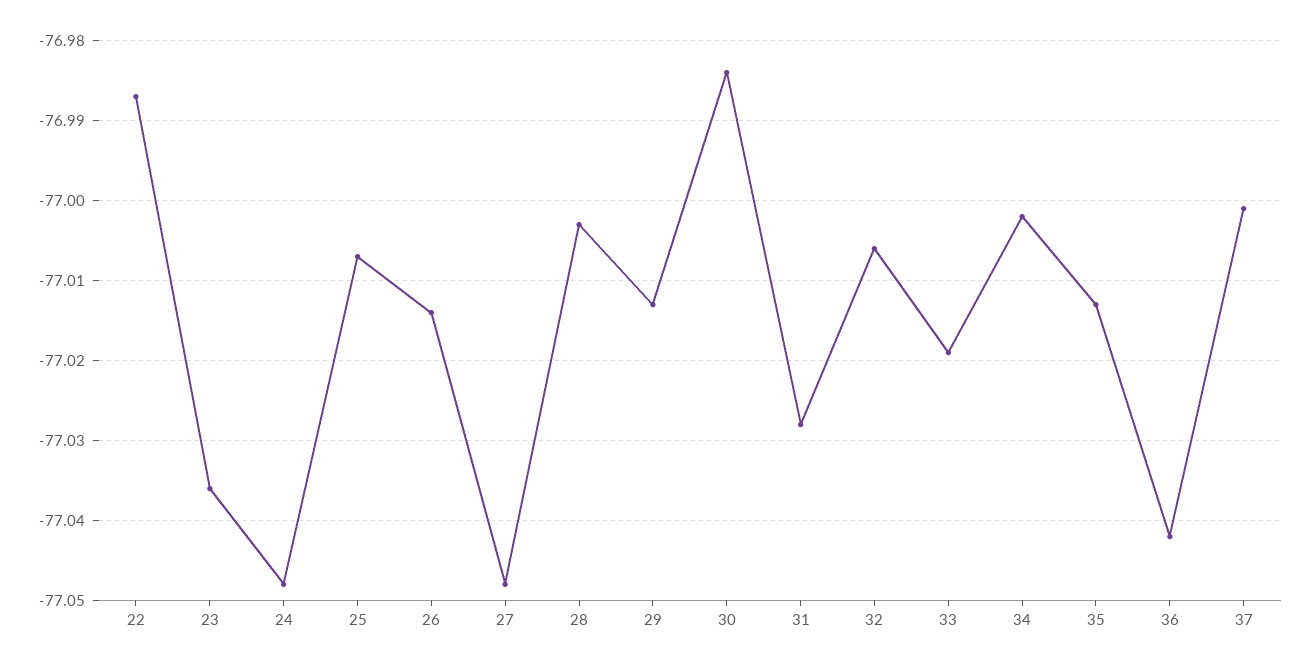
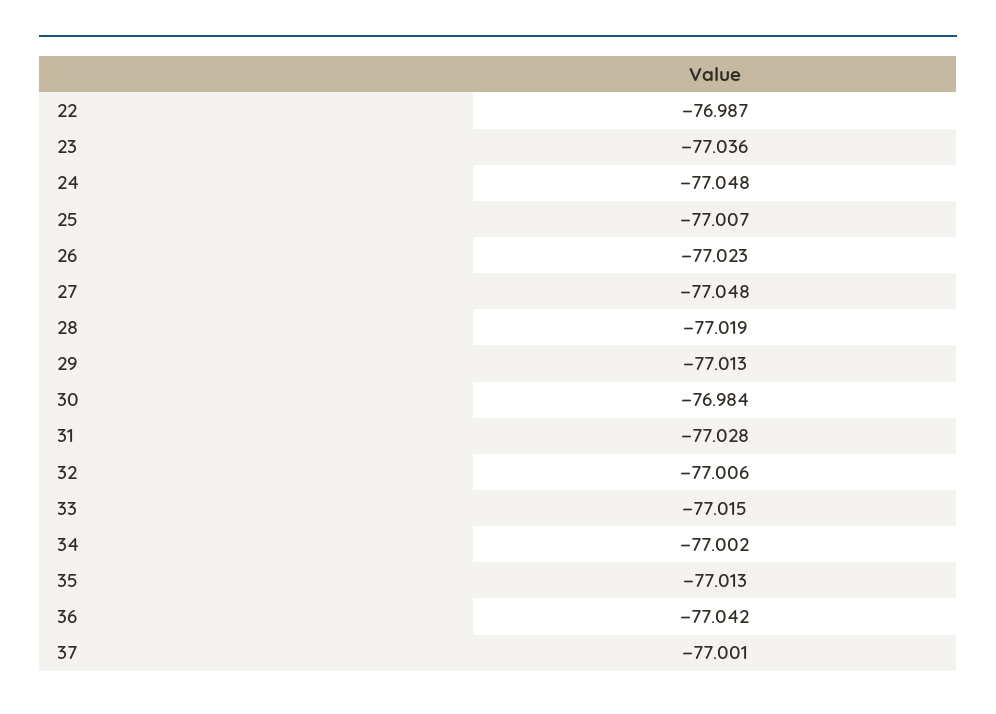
  {
    "22": -76.987,
    "23": -77.036,
    "24": -77.048,
    "25": -77.007,
-   "26": -77.014,
+   "26": -77.023,
    "27": -77.048,
-   "28": -77.003,
+   "28": -77.019,
    "29": -77.013,
    "30": -76.984,
    "31": -77.028,
    "32": -77.006,
-   "33": -77.019,
+   "33": -77.015,
    "34": -77.002,
    "35": -77.013,
    "36": -77.042,
    "37": -77.001
  }

